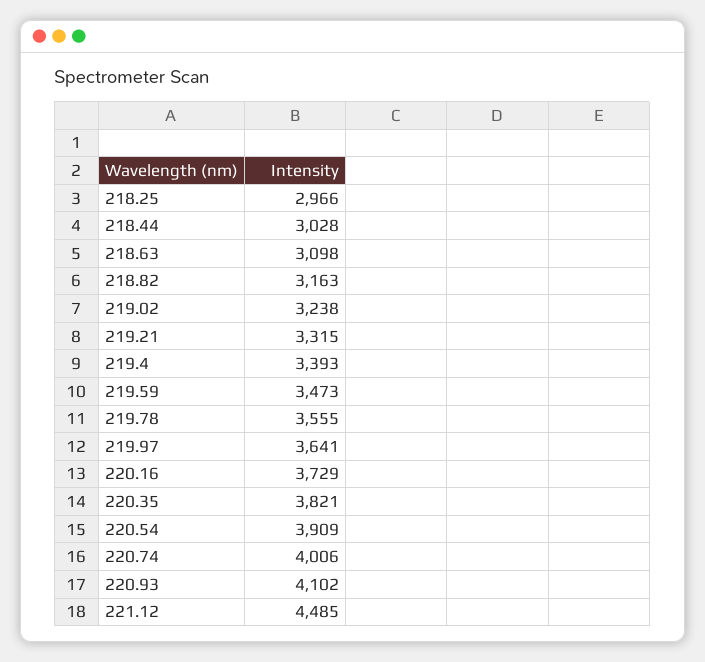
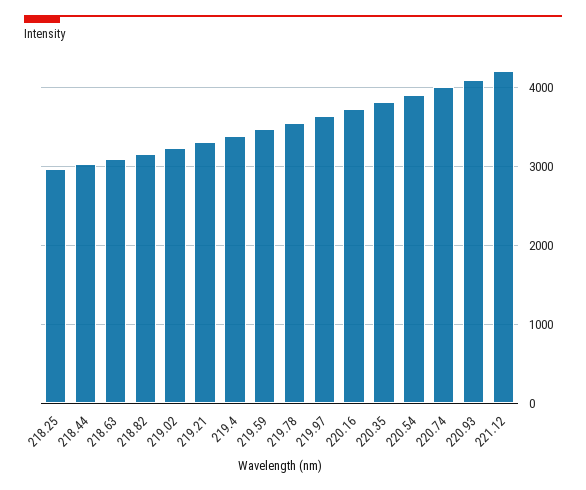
  {
    "218.25": 2966,
    "218.44": 3028,
    "218.63": 3098,
    "218.82": 3163,
    "219.02": 3238,
    "219.21": 3315,
    "219.4": 3393,
    "219.59": 3473,
    "219.78": 3555,
    "219.97": 3641,
    "220.16": 3729,
    "220.35": 3821,
    "220.54": 3909,
    "220.74": 4006,
    "220.93": 4102,
-   "221.12": 4485
+   "221.12": 4200
  }

